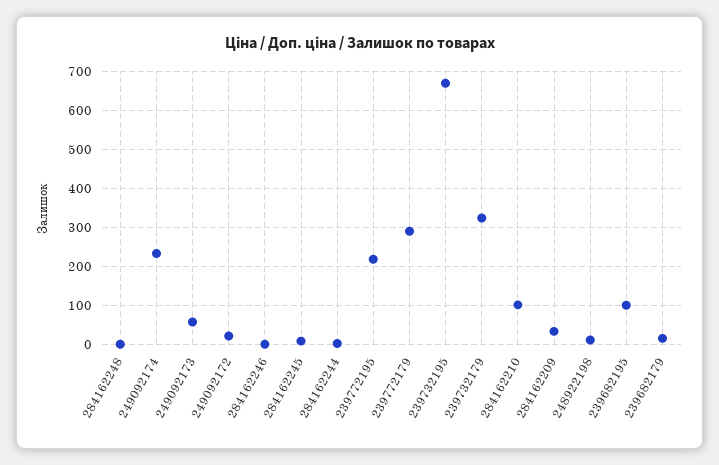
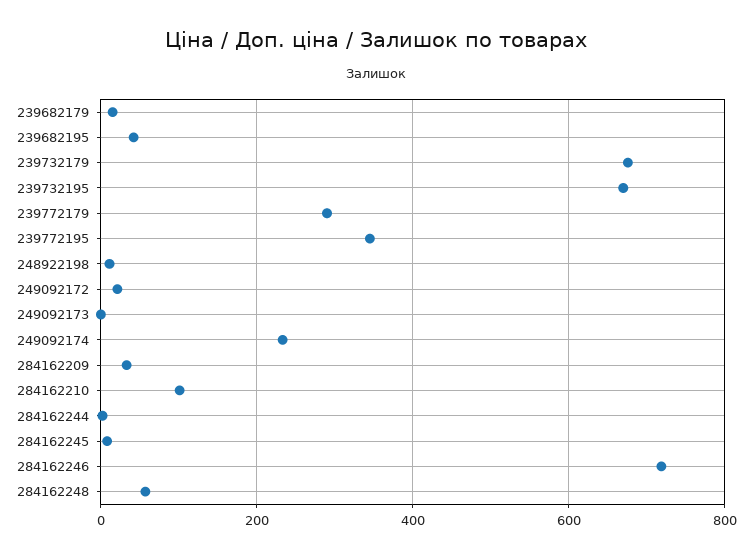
  {
-   "284162248": 0,
+   "284162248": 60,
    "249092174": 240,
-   "249092173": 60,
+   "249092173": 0,
    "249092172": 20,
-   "284162246": 0,
+   "284162246": 720,
    "284162245": 0,
    "284162244": 0,
-   "239772195": 220,
+   "239772195": 340,
    "239772179": 300,
    "239732195": 680,
-   "239732179": 320,
+   "239732179": 680,
    "284162210": 100,
    "284162209": 40,
    "248922198": 20,
-   "239682195": 100,
+   "239682195": 40,
    "239682179": 20
  }

